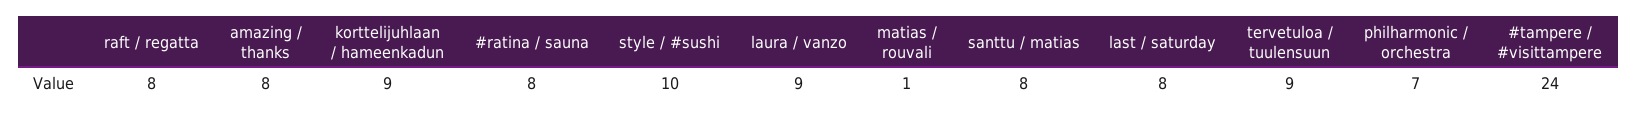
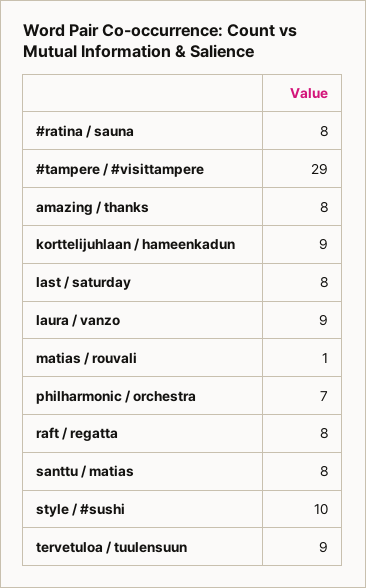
  {
    "raft / regatta": 8,
    "amazing / thanks": 8,
    "korttelijuhlaan / hameenkadun": 9,
    "#ratina / sauna": 8,
    "style / #sushi": 10,
    "laura / vanzo": 9,
    "matias / rouvali": 1,
    "santtu / matias": 8,
    "last / saturday": 8,
    "tervetuloa / tuulensuun": 9,
    "philharmonic / orchestra": 7,
-   "#tampere / #visittampere": 24
+   "#tampere / #visittampere": 29
  }

